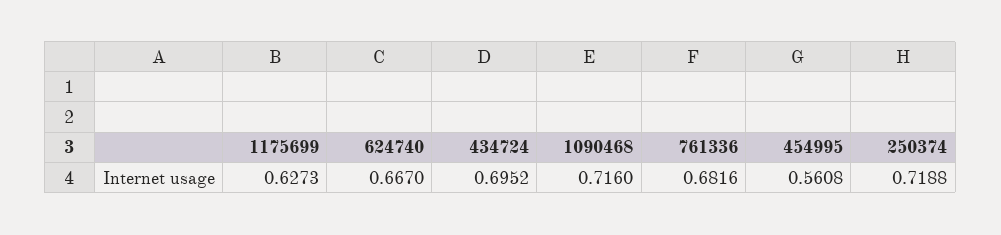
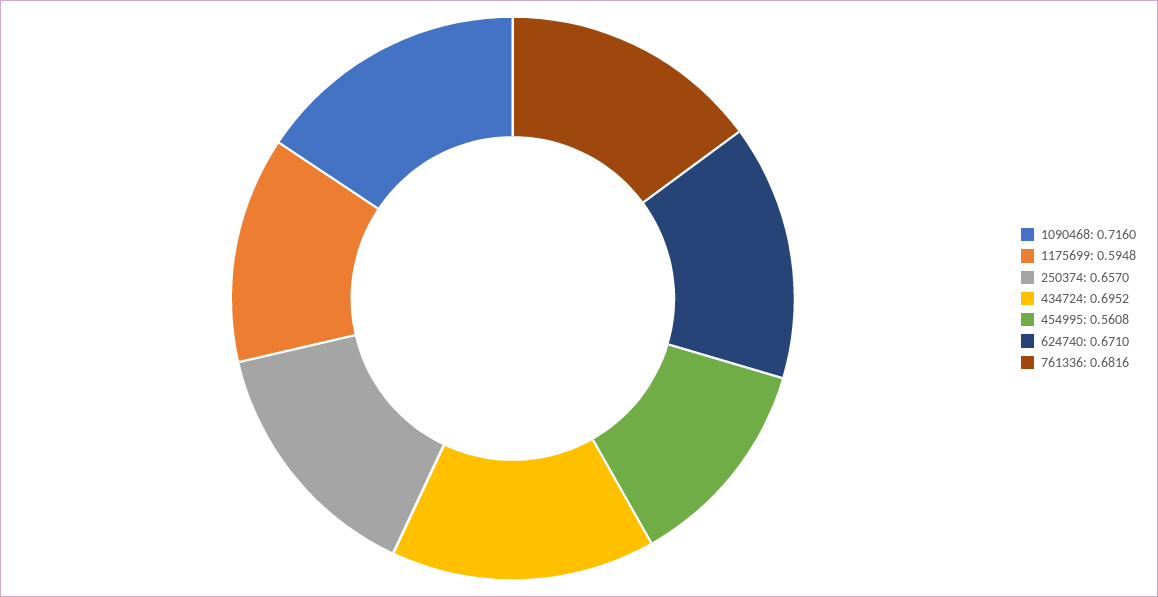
  {
-   "1175699": 0.6273,
+   "1175699": 0.5948,
-   "624740": 0.667,
+   "624740": 0.671,
    "434724": 0.6952,
    "1090468": 0.716,
    "761336": 0.6816,
    "454995": 0.5608,
-   "250374": 0.7188
+   "250374": 0.657
  }

